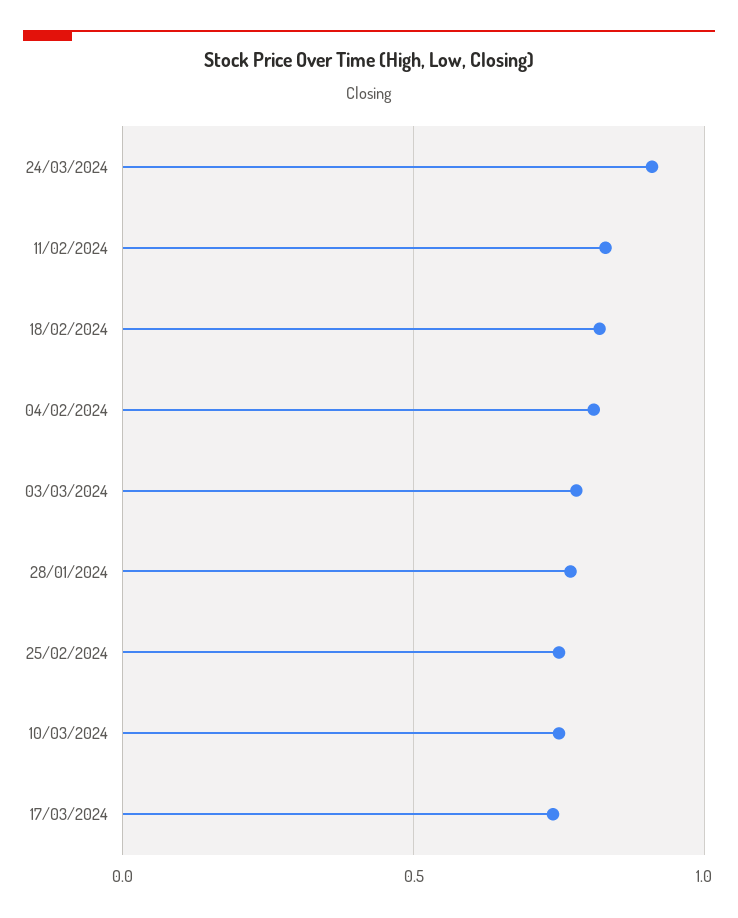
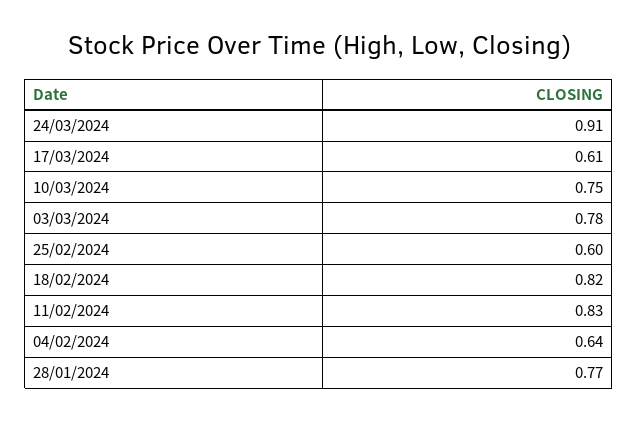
  {
    "24/03/2024": 0.91,
    "11/02/2024": 0.83,
    "18/02/2024": 0.82,
-   "04/02/2024": 0.8,
+   "04/02/2024": 0.64,
    "03/03/2024": 0.78,
    "28/01/2024": 0.77,
-   "25/02/2024": 0.75,
+   "25/02/2024": 0.6,
    "10/03/2024": 0.75,
-   "17/03/2024": 0.75
+   "17/03/2024": 0.61
  }

